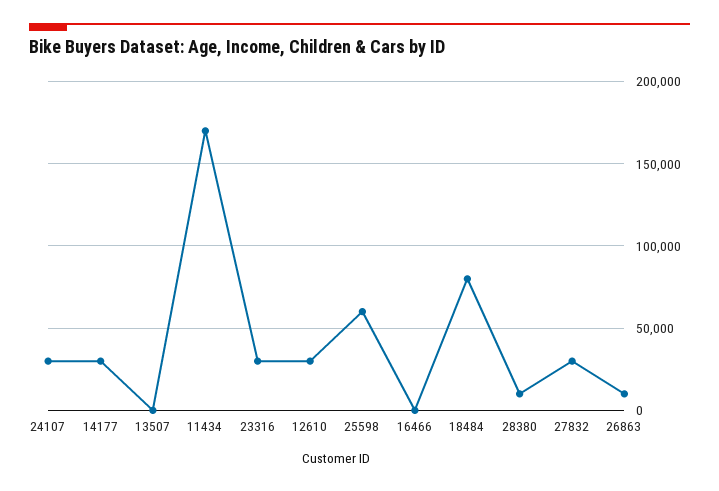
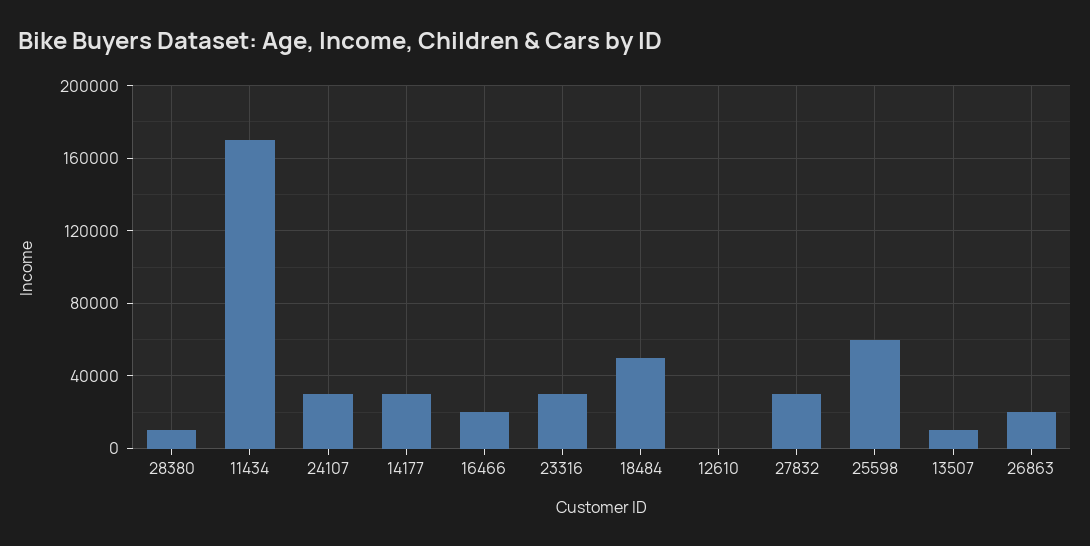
  {
    "24107": 30000,
    "14177": 30000,
-   "13507": 0,
+   "13507": 10000,
    "11434": 170000,
    "23316": 30000,
-   "12610": 30000,
+   "12610": 0,
    "25598": 60000,
-   "16466": 0,
+   "16466": 20000,
-   "18484": 80000,
+   "18484": 50000,
    "28380": 10000,
    "27832": 30000,
-   "26863": 10000
+   "26863": 20000
  }

